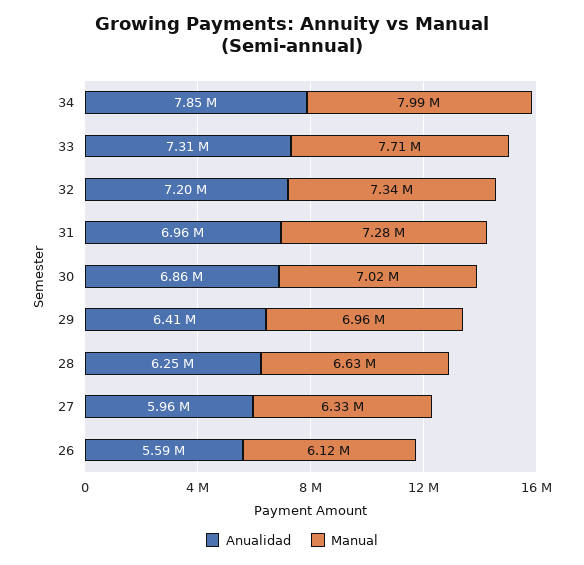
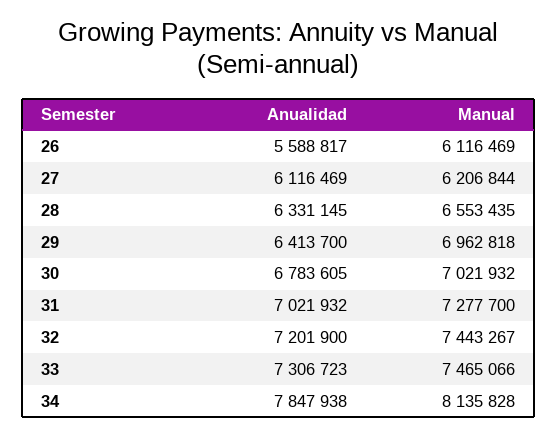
  {
    "Anualidad": {
      "34": 7847938,
      "33": 7306723,
      "32": 7201900,
-     "31": 6960000,
+     "31": 7021932,
-     "30": 6860000,
+     "30": 6783605,
      "29": 6413700,
-     "28": 6250000,
+     "28": 6331145,
-     "27": 5960000,
+     "27": 6116469,
      "26": 5588817
    },
    "Manual": {
-     "34": 7990000,
+     "34": 8135828,
-     "33": 7710000,
+     "33": 7465066,
-     "32": 7340000,
+     "32": 7443267,
      "31": 7277700,
      "30": 7021932,
      "29": 6962818,
-     "28": 6630000,
+     "28": 6553435,
-     "27": 6330000,
+     "27": 6206844,
      "26": 6116469
    }
  }

